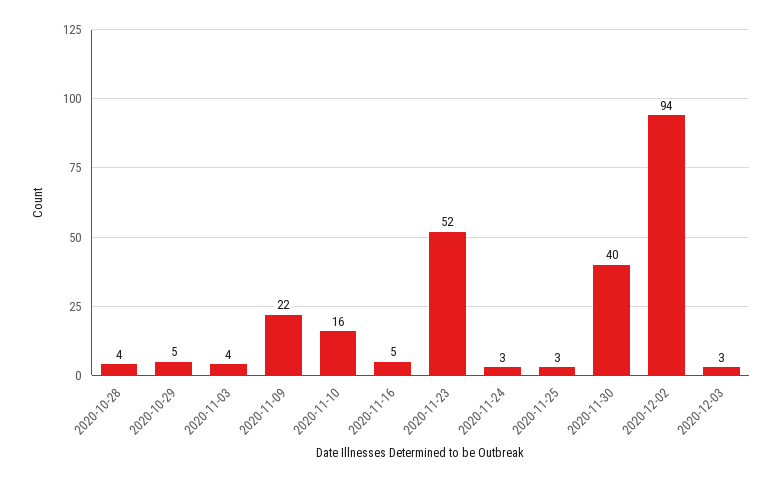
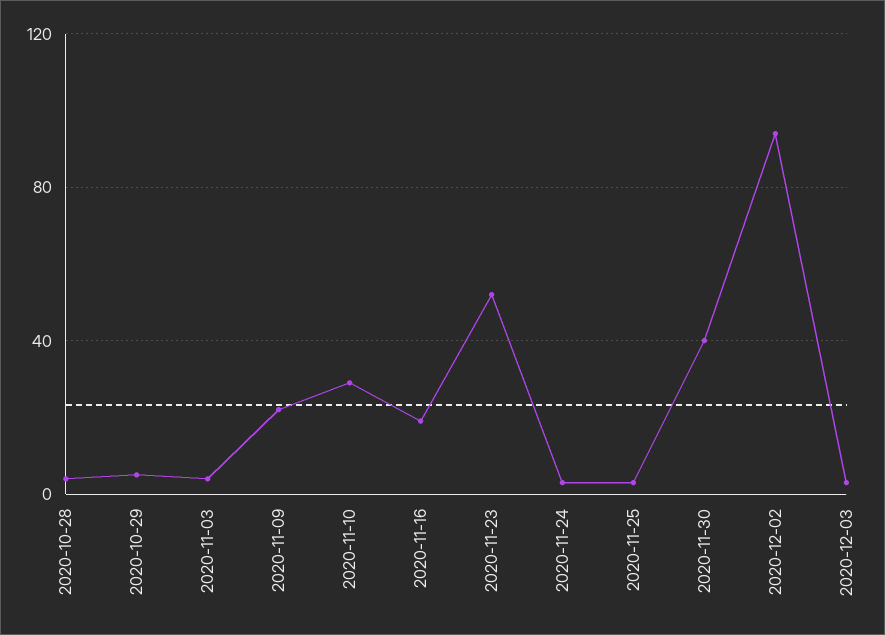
  {
    "2020-10-28": 4,
    "2020-10-29": 5,
    "2020-11-03": 4,
    "2020-11-09": 22,
-   "2020-11-10": 16,
+   "2020-11-10": 30,
-   "2020-11-16": 5,
+   "2020-11-16": 20,
    "2020-11-23": 52,
    "2020-11-24": 3,
    "2020-11-25": 3,
    "2020-11-30": 40,
    "2020-12-02": 94,
    "2020-12-03": 3
  }

